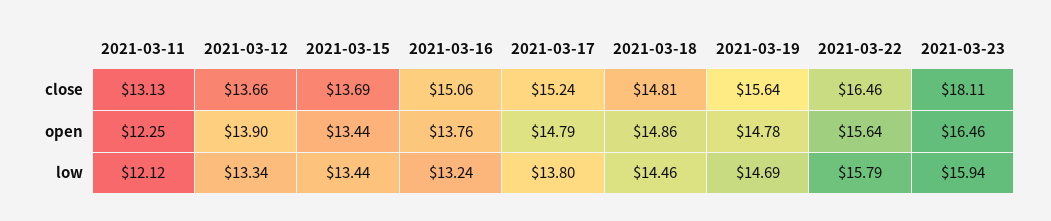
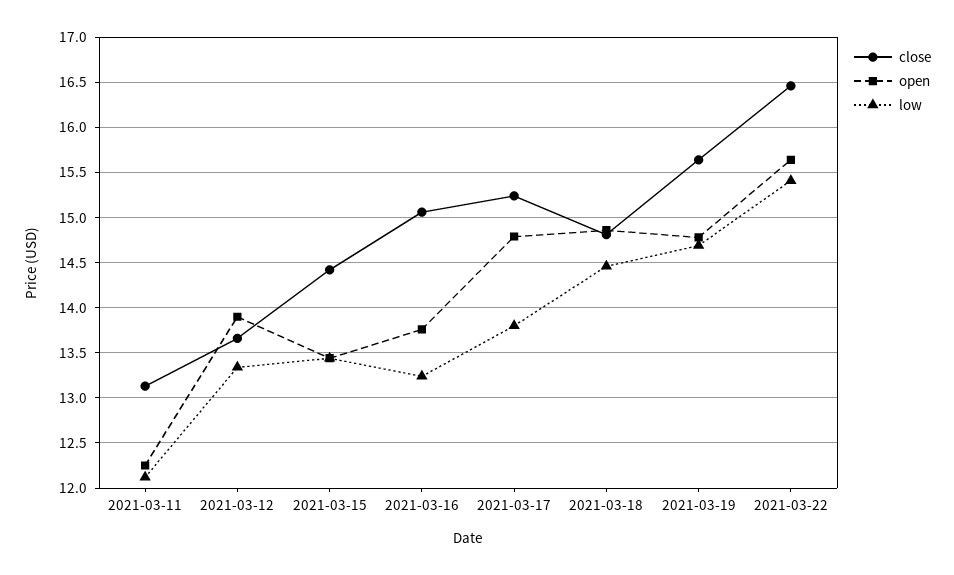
  {
    "close": {
      "2021-03-11": 13.13,
      "2021-03-12": 13.66,
-     "2021-03-15": 13.69,
+     "2021-03-15": 14.4,
      "2021-03-16": 15.06,
      "2021-03-17": 15.24,
      "2021-03-18": 14.81,
      "2021-03-19": 15.64,
-     "2021-03-22": 16.46,
+     "2021-03-22": 16.46
-     "2021-03-23": 18.11
    },
    "open": {
      "2021-03-11": 12.25,
      "2021-03-12": 13.9,
      "2021-03-15": 13.44,
      "2021-03-16": 13.76,
      "2021-03-17": 14.79,
      "2021-03-18": 14.86,
      "2021-03-19": 14.78,
-     "2021-03-22": 15.64,
+     "2021-03-22": 15.64
-     "2021-03-23": 16.46
    },
    "low": {
      "2021-03-11": 12.12,
      "2021-03-12": 13.34,
      "2021-03-15": 13.44,
      "2021-03-16": 13.24,
      "2021-03-17": 13.8,
      "2021-03-18": 14.46,
      "2021-03-19": 14.69,
-     "2021-03-22": 15.79,
+     "2021-03-22": 15.4
-     "2021-03-23": 15.94
    }
  }

